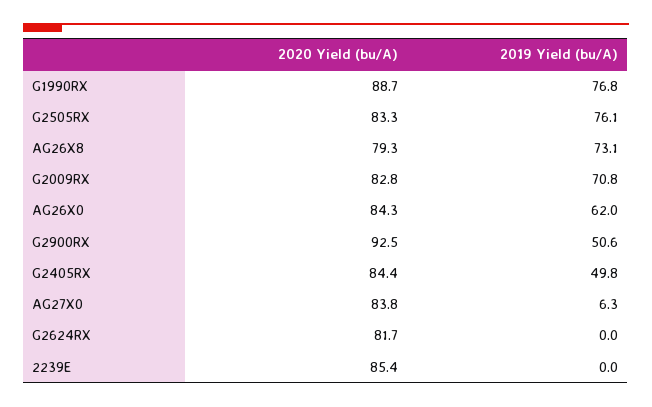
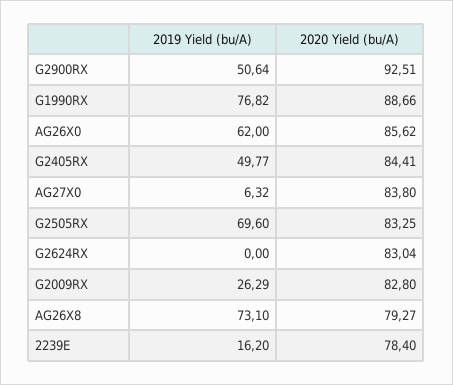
  {
    "2020 Yield (bu/A)": {
      "G1990RX": 88.66,
      "G2505RX": 83.25,
      "AG26X8": 79.27,
      "G2009RX": 82.8,
-     "AG26X0": 84.3,
+     "AG26X0": 85.62,
      "G2900RX": 92.51,
      "G2405RX": 84.41,
      "AG27X0": 83.8,
-     "G2624RX": 81.7,
+     "G2624RX": 83.04,
-     "2239E": 85.4
+     "2239E": 78.4
    },
    "2019 Yield (bu/A)": {
      "G1990RX": 76.82,
-     "G2505RX": 76.1,
+     "G2505RX": 69.6,
      "AG26X8": 73.1,
-     "G2009RX": 70.8,
+     "G2009RX": 26.29,
      "AG26X0": 62,
      "G2900RX": 50.64,
      "G2405RX": 49.77,
      "AG27X0": 6.32,
      "G2624RX": 0,
-     "2239E": 0
+     "2239E": 16.2
    }
  }

